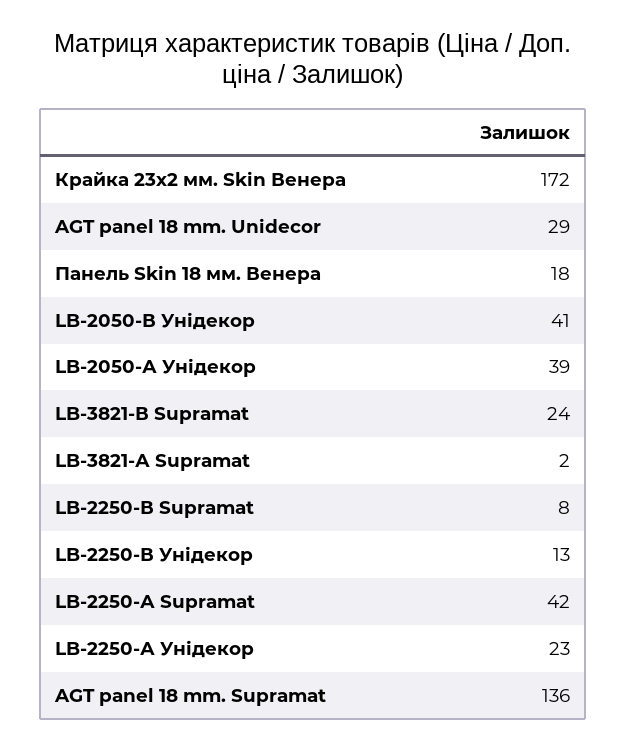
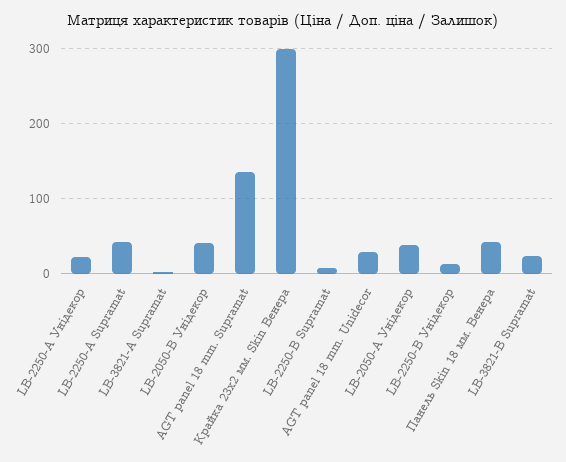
  {
-   "Крайка 23x2 мм. Skin Венера": 172,
+   "Крайка 23x2 мм. Skin Венера": 300,
    "AGT panel 18 mm. Unidecor": 29,
-   "Панель Skin 18 мм. Венера": 18,
+   "Панель Skin 18 мм. Венера": 40,
    "LB-2050-В Унідекор": 41,
    "LB-2050-А Унідекор": 39,
    "LB-3821-В Supramat": 24,
    "LB-3821-А Supramat": 2,
    "LB-2250-В Supramat": 8,
    "LB-2250-В Унідекор": 13,
    "LB-2250-А Supramat": 42,
    "LB-2250-А Унідекор": 23,
    "AGT panel 18 mm. Supramat": 136
  }

